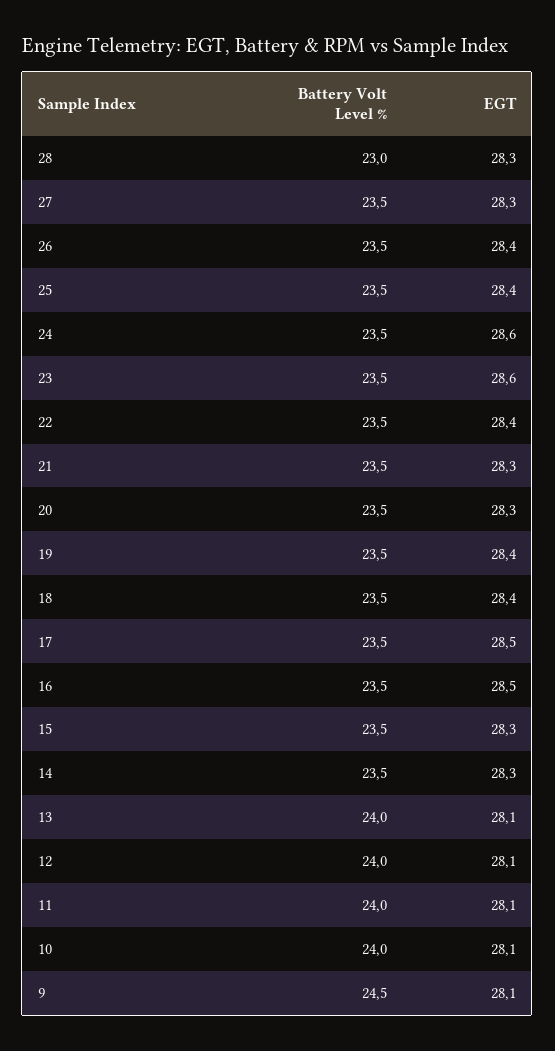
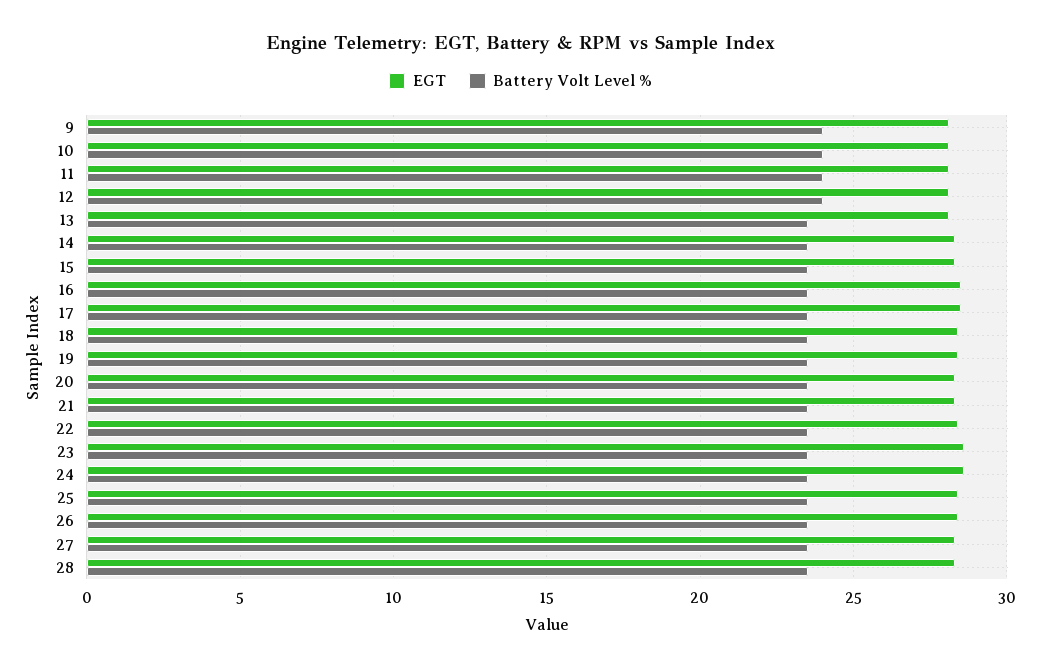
  {
    "Battery Volt Level %": {
-     "28": 23,
+     "28": 23.5,
      "27": 23.5,
      "26": 23.5,
      "25": 23.5,
      "24": 23.5,
      "23": 23.5,
      "22": 23.5,
      "21": 23.5,
      "20": 23.5,
      "19": 23.5,
      "18": 23.5,
      "17": 23.5,
      "16": 23.5,
      "15": 23.5,
      "14": 23.5,
-     "13": 24,
+     "13": 23.5,
      "12": 24,
      "11": 24,
      "10": 24,
-     "9": 24.5
+     "9": 24
    },
    "EGT": {
      "28": 28.3,
      "27": 28.3,
      "26": 28.4,
      "25": 28.4,
      "24": 28.6,
      "23": 28.6,
      "22": 28.4,
      "21": 28.3,
      "20": 28.3,
      "19": 28.4,
      "18": 28.4,
      "17": 28.5,
      "16": 28.5,
      "15": 28.3,
      "14": 28.3,
      "13": 28.1,
      "12": 28.1,
      "11": 28.1,
      "10": 28.1,
      "9": 28.1
    }
  }

